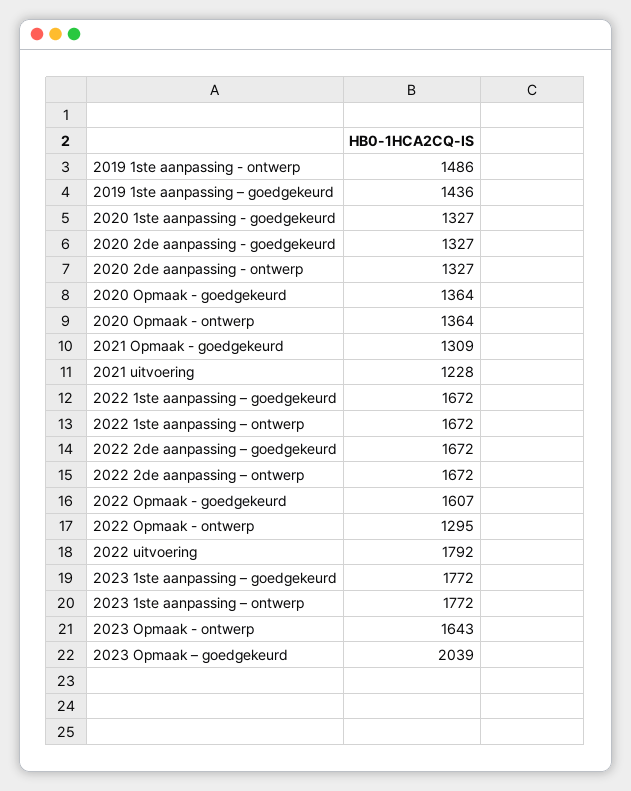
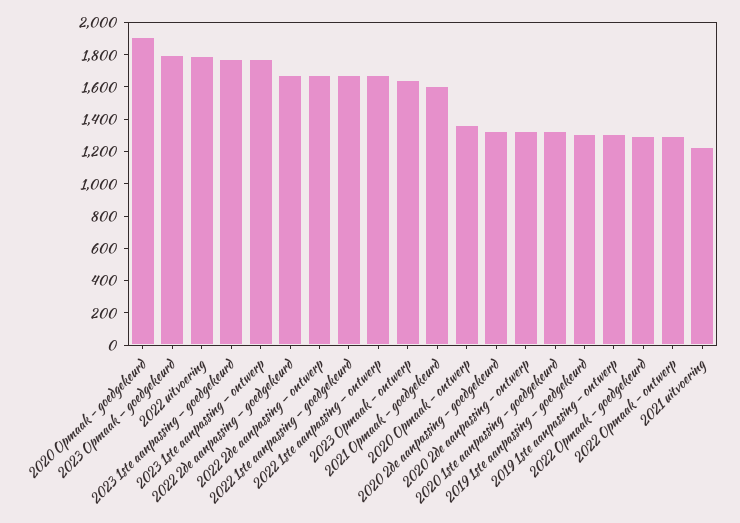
  {
-   "2019 1ste aanpassing - ontwerp": 1486,
+   "2019 1ste aanpassing - ontwerp": 1300,
-   "2019 1ste aanpassing – goedgekeurd": 1436,
+   "2019 1ste aanpassing – goedgekeurd": 1300,
    "2020 1ste aanpassing - goedgekeurd": 1327,
    "2020 2de aanpassing - goedgekeurd": 1327,
    "2020 2de aanpassing - ontwerp": 1327,
-   "2020 Opmaak - goedgekeurd": 1364,
+   "2020 Opmaak - goedgekeurd": 1900,
    "2020 Opmaak - ontwerp": 1364,
-   "2021 Opmaak - goedgekeurd": 1309,
+   "2021 Opmaak - goedgekeurd": 1600,
    "2021 uitvoering": 1228,
    "2022 1ste aanpassing – goedgekeurd": 1672,
    "2022 1ste aanpassing – ontwerp": 1672,
    "2022 2de aanpassing – goedgekeurd": 1672,
    "2022 2de aanpassing – ontwerp": 1672,
-   "2022 Opmaak - goedgekeurd": 1607,
+   "2022 Opmaak - goedgekeurd": 1300,
    "2022 Opmaak - ontwerp": 1295,
    "2022 uitvoering": 1792,
    "2023 1ste aanpassing – goedgekeurd": 1772,
    "2023 1ste aanpassing – ontwerp": 1772,
    "2023 Opmaak - ontwerp": 1643,
-   "2023 Opmaak – goedgekeurd": 2039
+   "2023 Opmaak – goedgekeurd": 1800
  }

